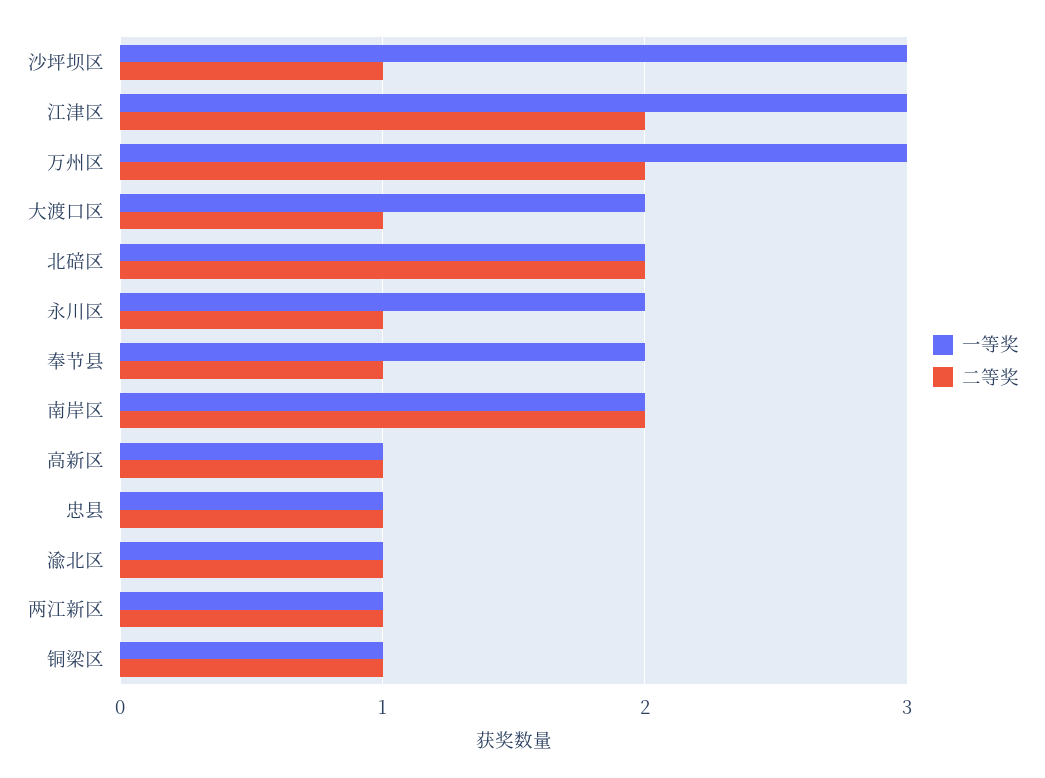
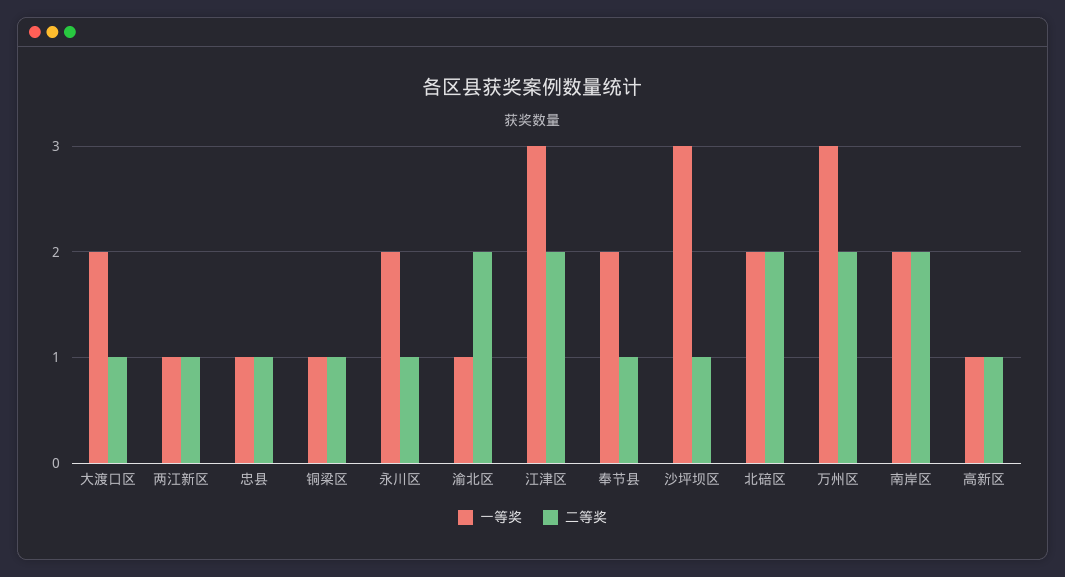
  {
    "一等奖": {
      "沙坪坝区": 3,
      "江津区": 3,
      "万州区": 3,
      "大渡口区": 2,
      "北碚区": 2,
      "永川区": 2,
      "奉节县": 2,
      "南岸区": 2,
      "高新区": 1,
      "忠县": 1,
      "渝北区": 1,
      "两江新区": 1,
      "铜梁区": 1
    },
    "二等奖": {
      "沙坪坝区": 1,
      "江津区": 2,
      "万州区": 2,
      "大渡口区": 1,
      "北碚区": 2,
      "永川区": 1,
      "奉节县": 1,
      "南岸区": 2,
      "高新区": 1,
      "忠县": 1,
-     "渝北区": 1,
+     "渝北区": 2,
      "两江新区": 1,
      "铜梁区": 1
    }
  }

